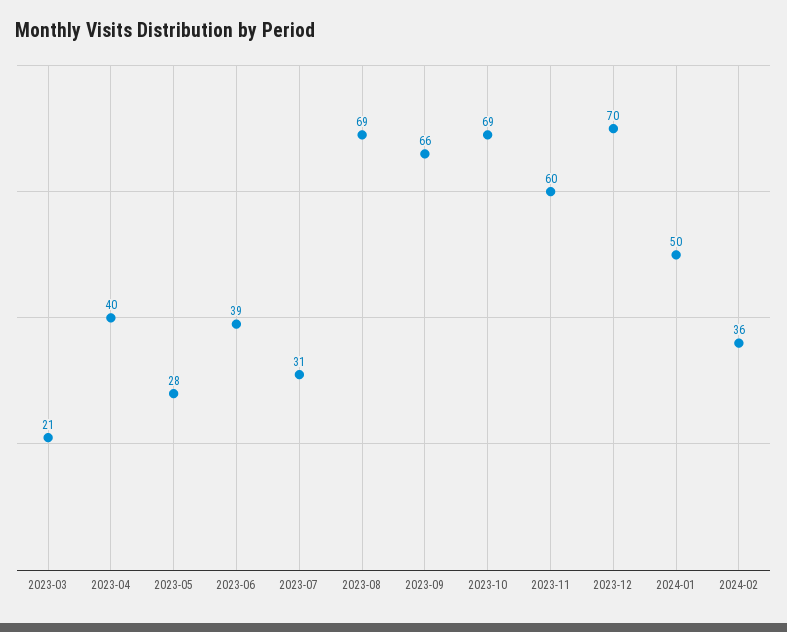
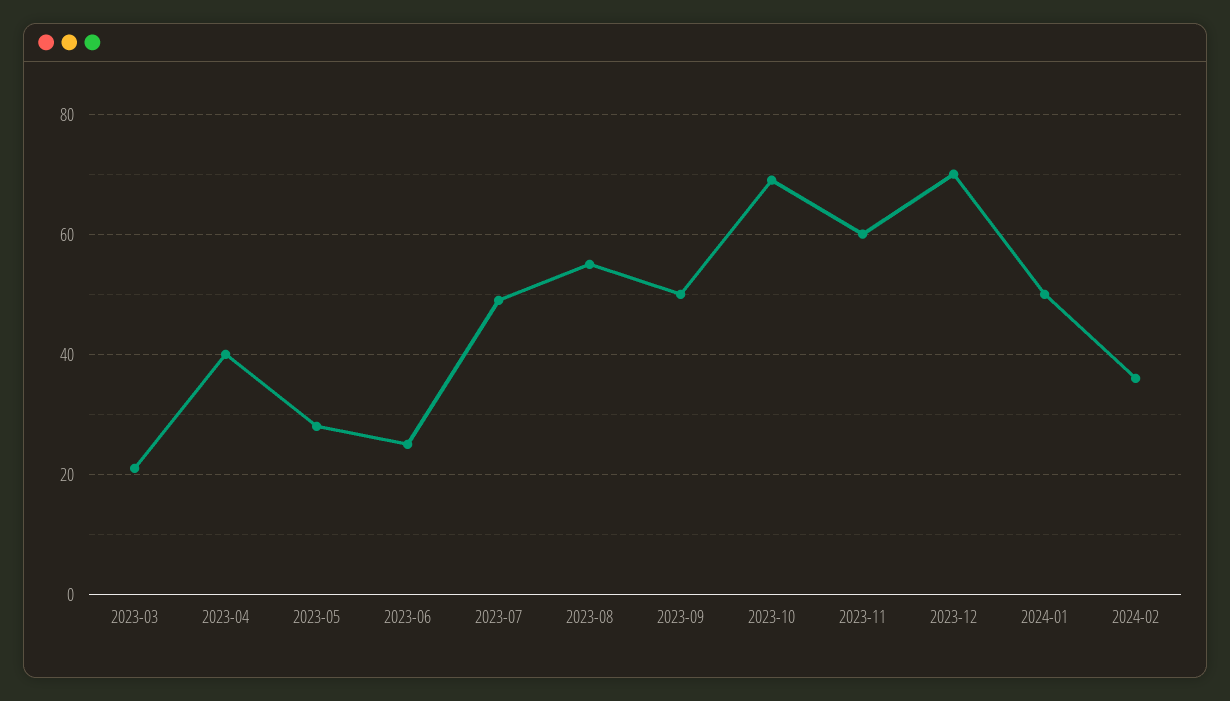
  {
    "2023-03": 21,
    "2023-04": 40,
    "2023-05": 28,
-   "2023-06": 39,
+   "2023-06": 25,
-   "2023-07": 31,
+   "2023-07": 50,
-   "2023-08": 69,
+   "2023-08": 55,
-   "2023-09": 66,
+   "2023-09": 50,
    "2023-10": 69,
    "2023-11": 60,
    "2023-12": 70,
    "2024-01": 50,
    "2024-02": 36
  }

